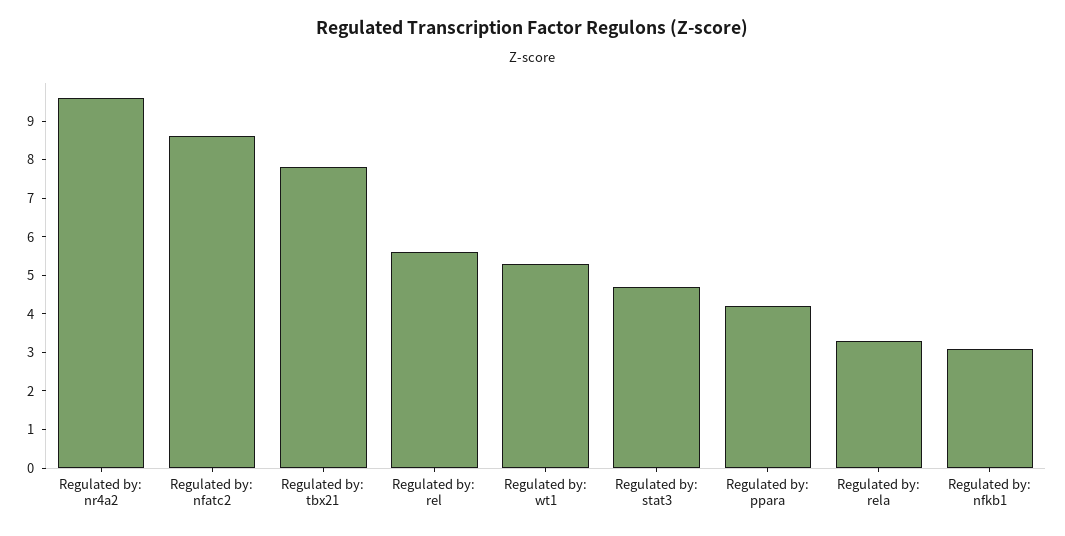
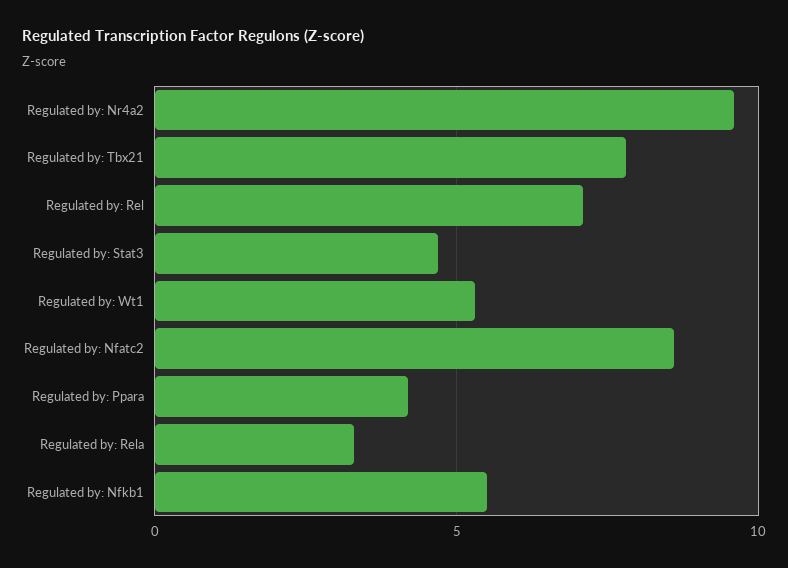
  {
    "Regulated by: nr4a2": 9.5,
    "Regulated by: nfatc2": 8.5,
    "Regulated by: tbx21": 8,
-   "Regulated by: rel": 5.5,
+   "Regulated by: rel": 7,
    "Regulated by: wt1": 5.5,
    "Regulated by: stat3": 4.5,
    "Regulated by: ppara": 4,
    "Regulated by: rela": 3.5,
-   "Regulated by: nfkb1": 3
+   "Regulated by: nfkb1": 5.5
  }

